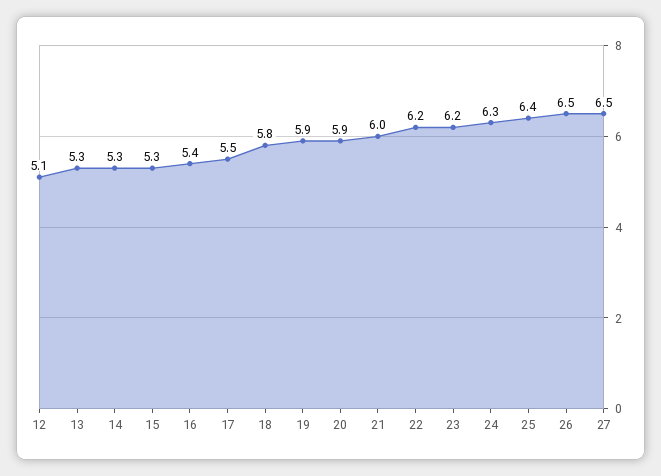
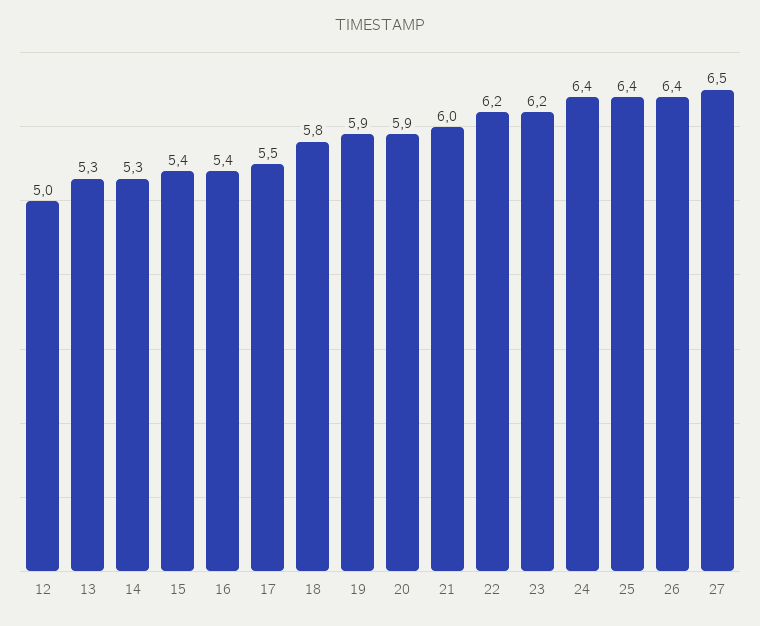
  {
-   "12": 5.1,
+   "12": 5,
    "13": 5.3,
    "14": 5.3,
-   "15": 5.3,
+   "15": 5.4,
    "16": 5.4,
    "17": 5.5,
    "18": 5.8,
    "19": 5.9,
    "20": 5.9,
    "21": 6,
    "22": 6.2,
    "23": 6.2,
-   "24": 6.3,
+   "24": 6.4,
    "25": 6.4,
-   "26": 6.5,
+   "26": 6.4,
    "27": 6.5
  }

